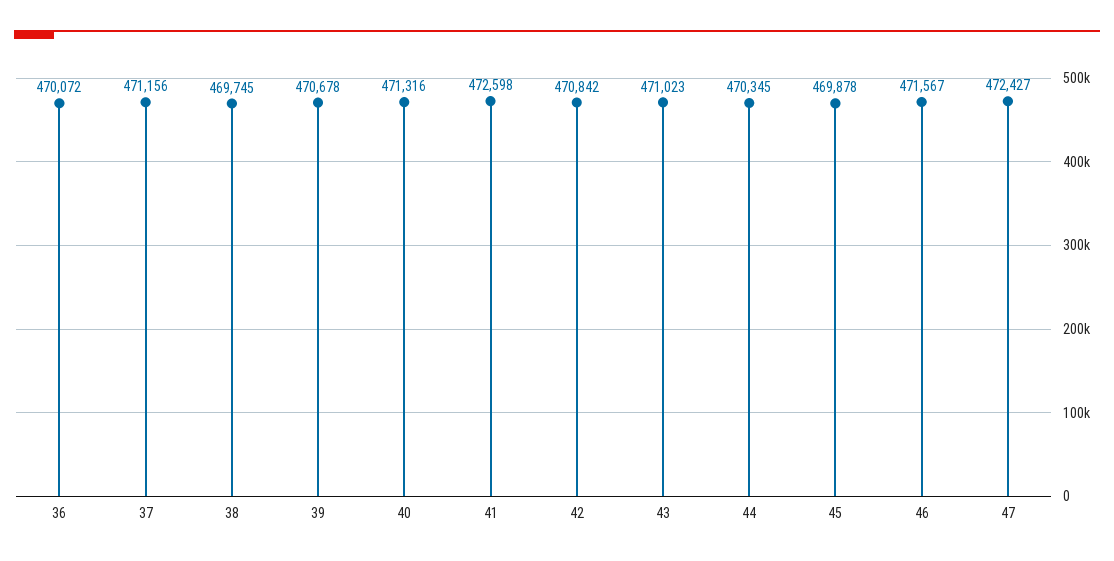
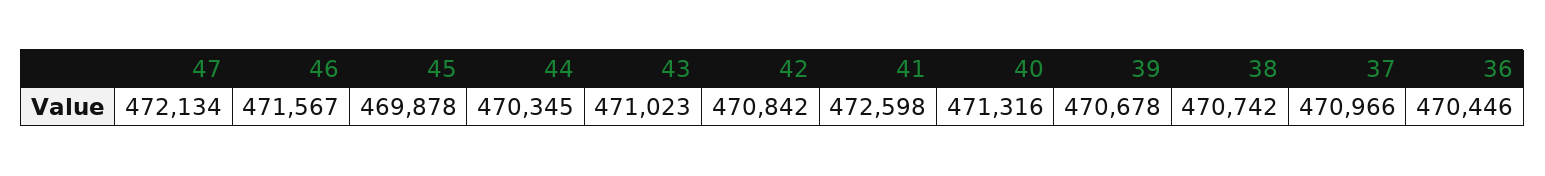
  {
-   "36": 470072,
+   "36": 470446,
-   "37": 471156,
+   "37": 470966,
-   "38": 469745,
+   "38": 470742,
    "39": 470678,
    "40": 471316,
    "41": 472598,
    "42": 470842,
    "43": 471023,
    "44": 470345,
    "45": 469878,
    "46": 471567,
-   "47": 472427
+   "47": 472134
  }

